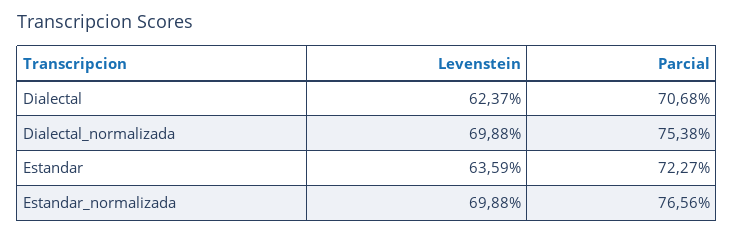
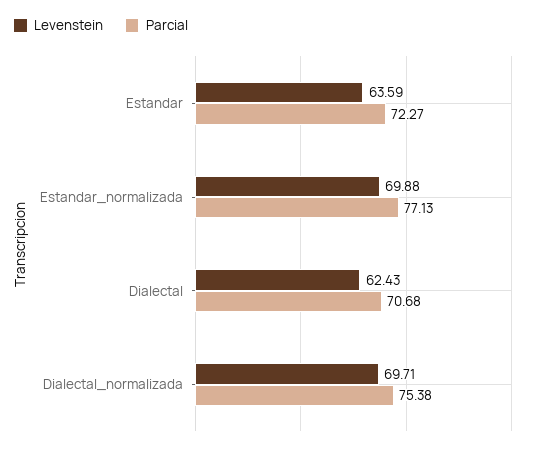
  {
    "Levenstein": {
-     "Dialectal": 62.37,
+     "Dialectal": 62.43,
-     "Dialectal_normalizada": 69.88,
+     "Dialectal_normalizada": 69.71,
      "Estandar": 63.59,
      "Estandar_normalizada": 69.88
    },
    "Parcial": {
      "Dialectal": 70.68,
      "Dialectal_normalizada": 75.38,
      "Estandar": 72.27,
-     "Estandar_normalizada": 76.56
+     "Estandar_normalizada": 77.13
    }
  }

